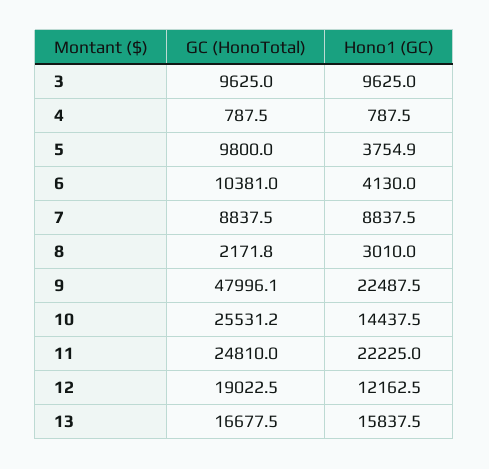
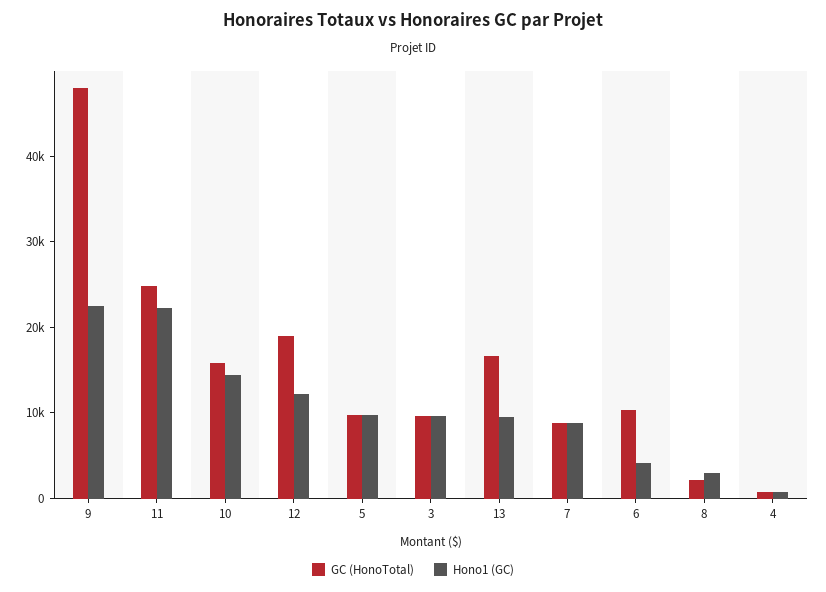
  {
    "GC (HonoTotal)": {
      "3": 9625,
      "4": 787.5,
      "5": 9800,
      "6": 10381,
      "7": 8837.5,
      "8": 2171.8,
      "9": 47996.1,
-     "10": 25531.2,
+     "10": 16000,
      "11": 24810,
      "12": 19022.5,
      "13": 16677.5
    },
    "Hono1 (GC)": {
      "3": 9625,
      "4": 787.5,
-     "5": 3754.9,
+     "5": 10000,
      "6": 4130,
      "7": 8837.5,
      "8": 3010,
      "9": 22487.5,
      "10": 14437.5,
      "11": 22225,
      "12": 12162.5,
-     "13": 15837.5
+     "13": 10000
    }
  }

